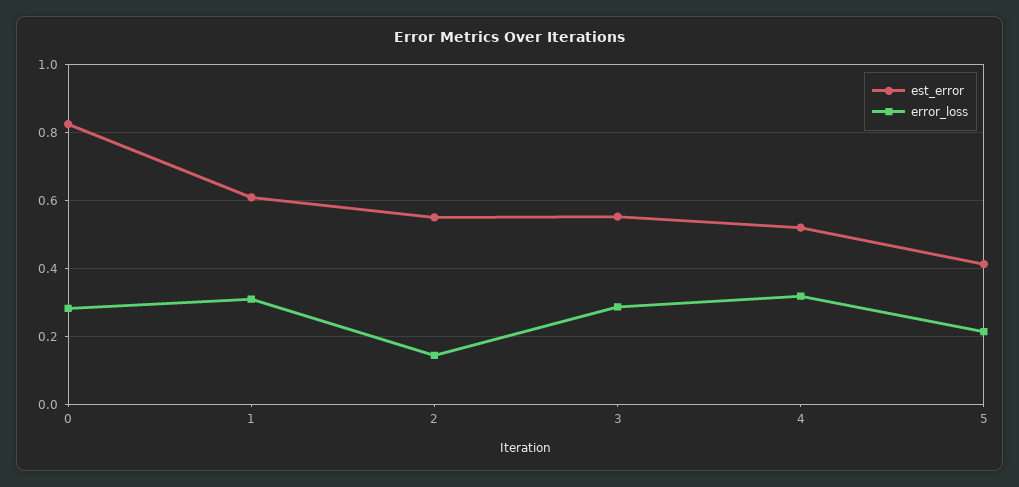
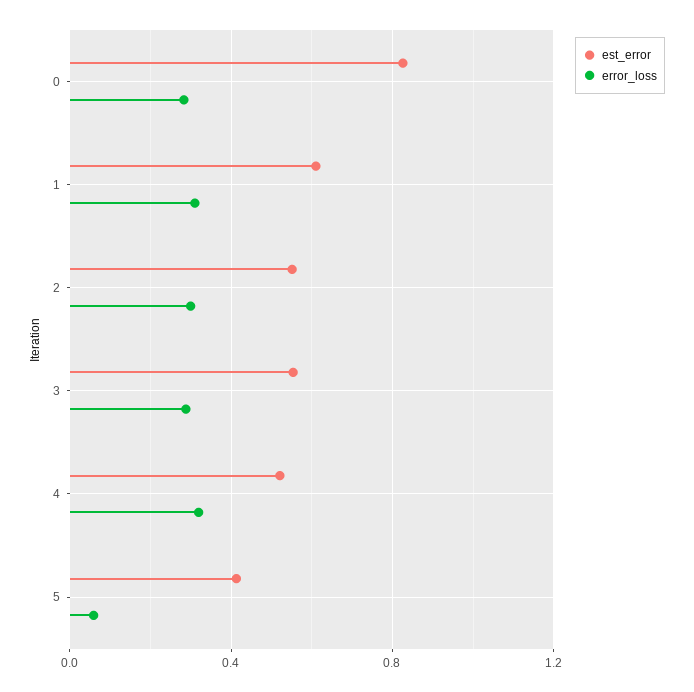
  {
    "est_error": {
      "0": 0.82,
      "1": 0.62,
      "2": 0.56,
      "3": 0.56,
      "4": 0.52,
      "5": 0.42
    },
    "error_loss": {
      "0": 0.28,
      "1": 0.32,
-     "2": 0.14,
+     "2": 0.3,
      "3": 0.28,
      "4": 0.32,
-     "5": 0.22
+     "5": 0.05
    }
  }

